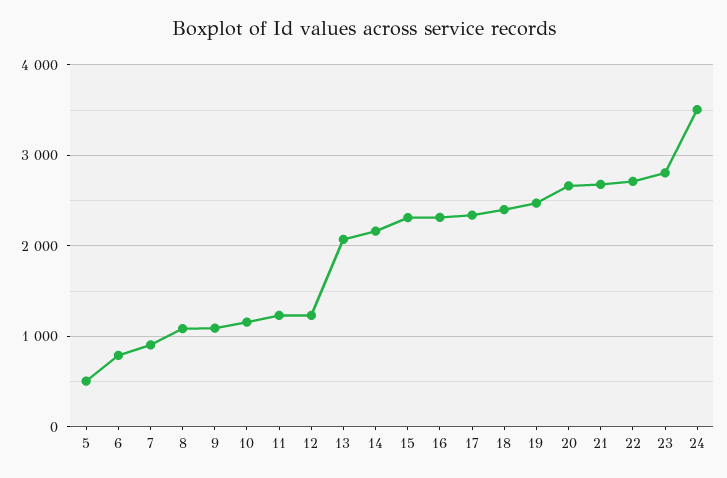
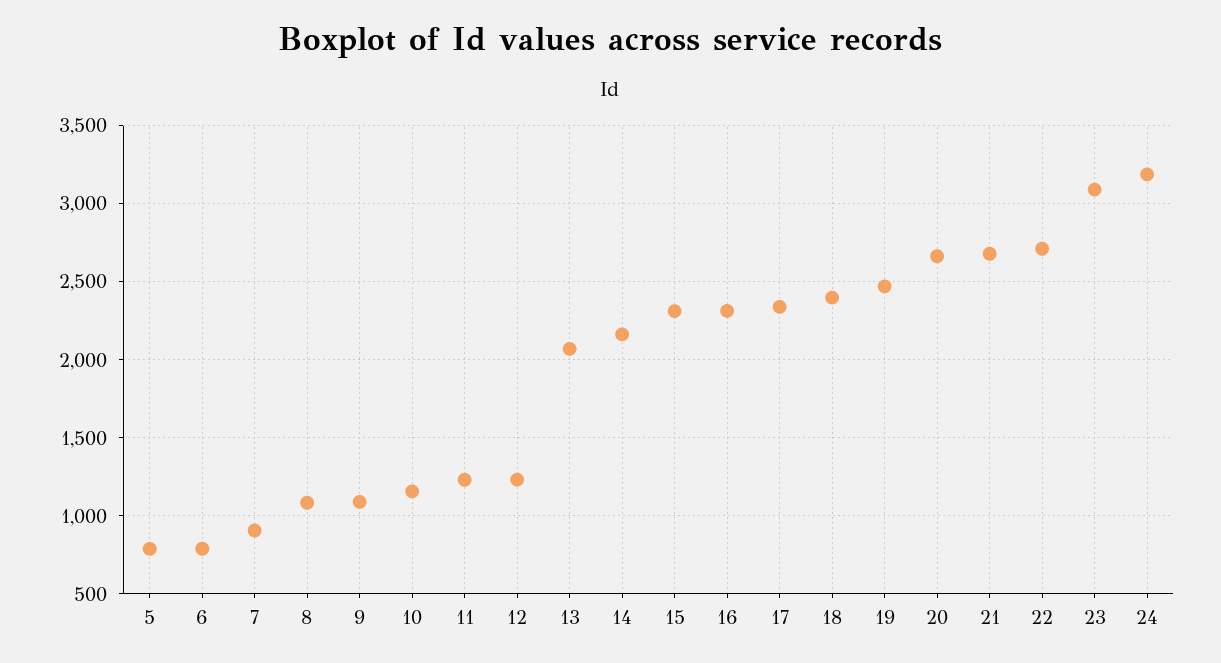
  {
-   "5": 500,
+   "5": 800,
    "6": 800,
    "7": 900,
    "8": 1100,
    "9": 1100,
    "10": 1150,
    "11": 1250,
    "12": 1250,
    "13": 2050,
    "14": 2150,
    "15": 2300,
    "16": 2300,
    "17": 2350,
    "18": 2400,
    "19": 2450,
    "20": 2650,
    "21": 2700,
    "22": 2700,
-   "23": 2800,
+   "23": 3100,
-   "24": 3500
+   "24": 3200
  }

